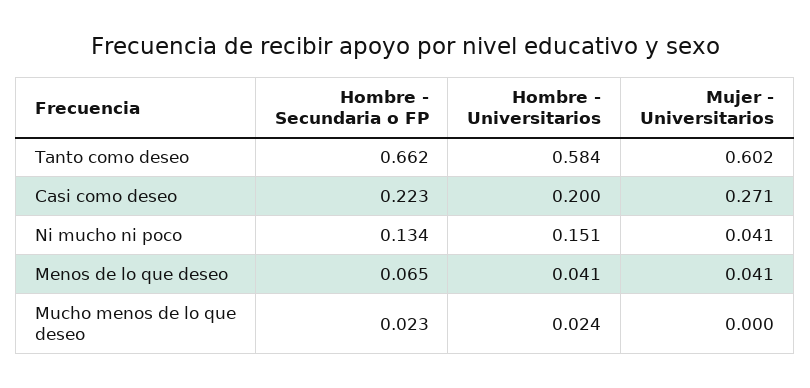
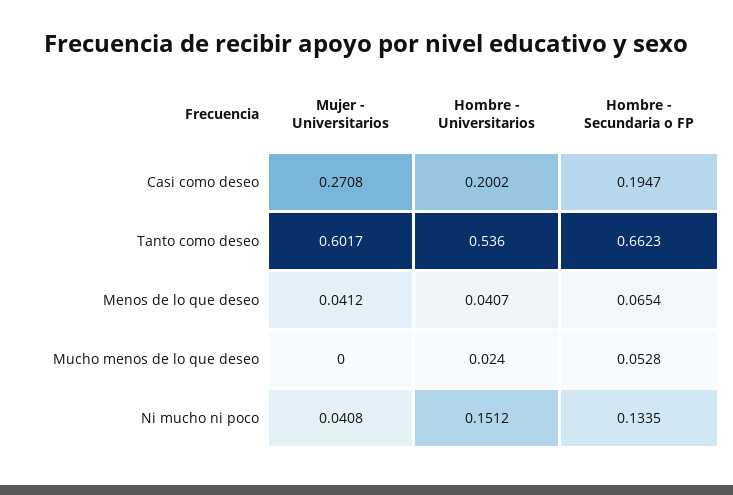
  {
    "Hombre - Secundaria o FP": {
      "Tanto como deseo": 0.6623,
-     "Casi como deseo": 0.223,
+     "Casi como deseo": 0.1947,
      "Ni mucho ni poco": 0.1335,
      "Menos de lo que deseo": 0.0654,
-     "Mucho menos de lo que deseo": 0.023
+     "Mucho menos de lo que deseo": 0.0528
    },
    "Hombre - Universitarios": {
-     "Tanto como deseo": 0.584,
+     "Tanto como deseo": 0.536,
      "Casi como deseo": 0.2002,
      "Ni mucho ni poco": 0.1512,
      "Menos de lo que deseo": 0.0407,
      "Mucho menos de lo que deseo": 0.024
    },
    "Mujer - Universitarios": {
      "Tanto como deseo": 0.6017,
      "Casi como deseo": 0.2708,
      "Ni mucho ni poco": 0.0408,
      "Menos de lo que deseo": 0.0412,
      "Mucho menos de lo que deseo": 0
    }
  }

